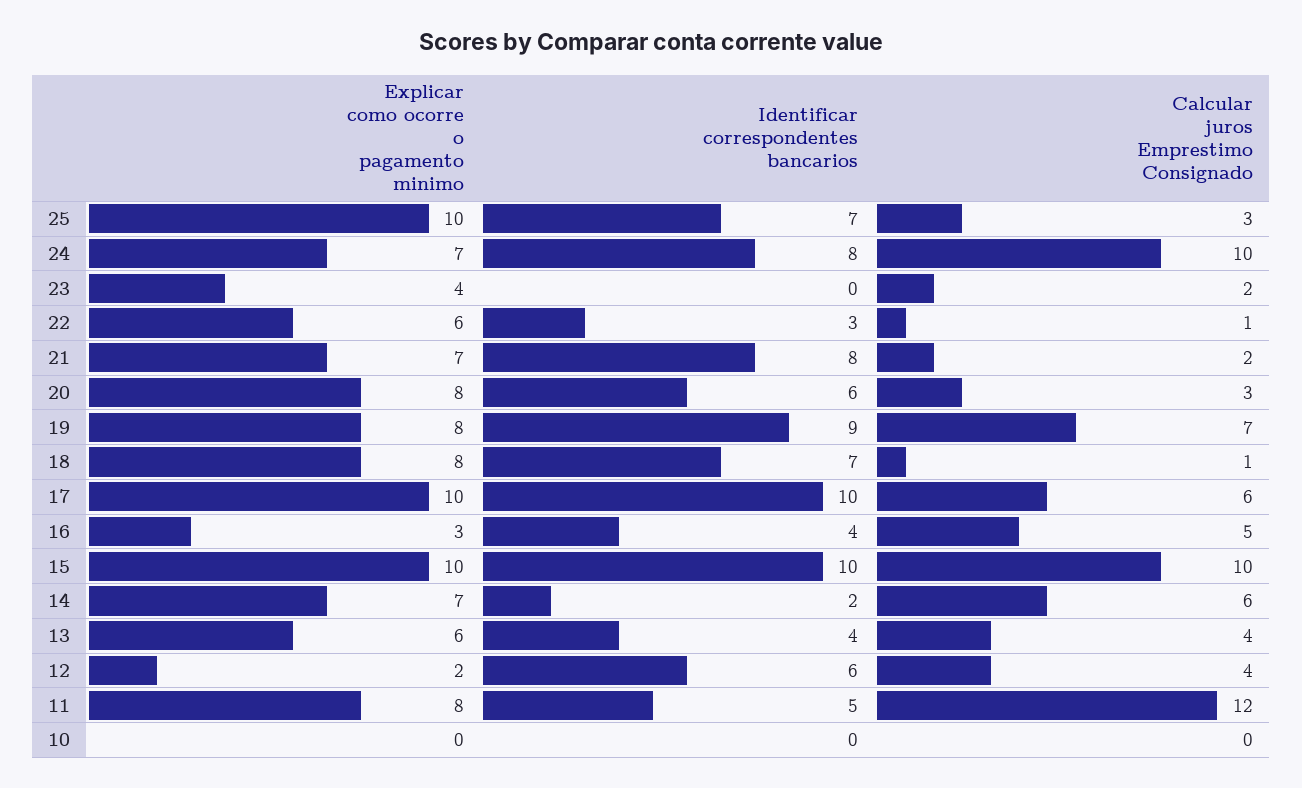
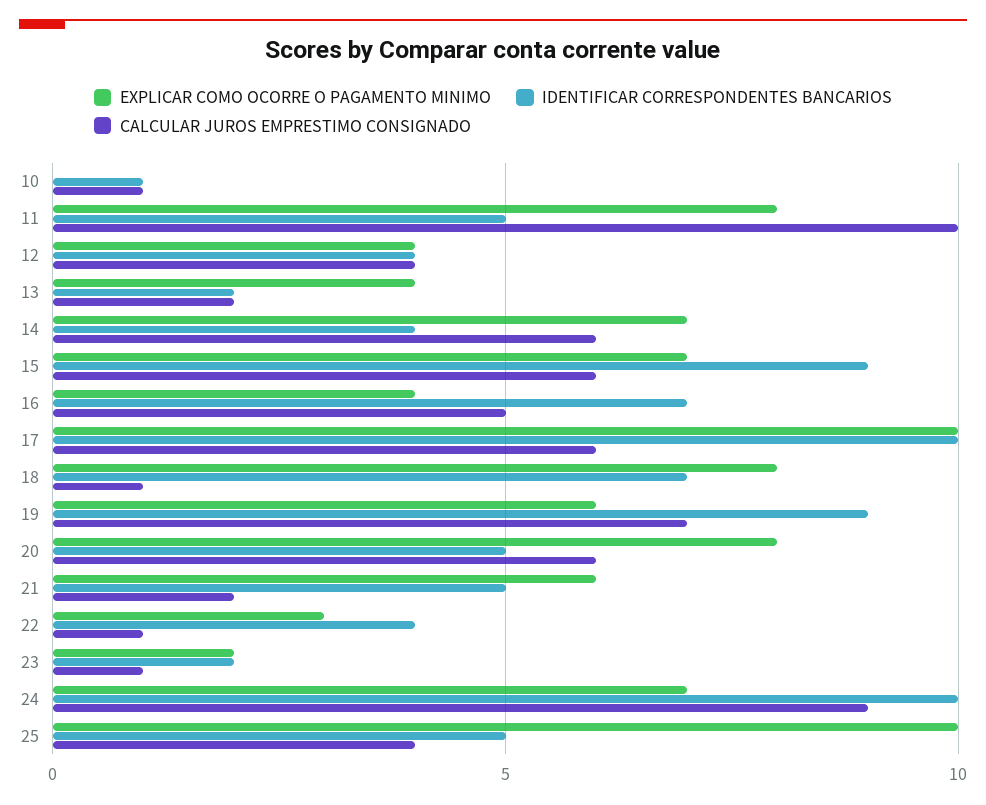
  {
    "Explicar como ocorre o pagamento minimo": {
      "25": 10,
      "24": 7,
-     "23": 4,
+     "23": 2,
-     "22": 6,
+     "22": 3,
-     "21": 7,
+     "21": 6,
      "20": 8,
-     "19": 8,
+     "19": 6,
      "18": 8,
      "17": 10,
-     "16": 3,
+     "16": 4,
-     "15": 10,
+     "15": 7,
      "14": 7,
-     "13": 6,
+     "13": 4,
-     "12": 2,
+     "12": 4,
      "11": 8,
      "10": 0
    },
    "Identificar correspondentes bancarios": {
-     "25": 7,
+     "25": 5,
-     "24": 8,
+     "24": 10,
-     "23": 0,
+     "23": 2,
-     "22": 3,
+     "22": 4,
-     "21": 8,
+     "21": 5,
-     "20": 6,
+     "20": 5,
      "19": 9,
      "18": 7,
      "17": 10,
-     "16": 4,
+     "16": 7,
-     "15": 10,
+     "15": 9,
-     "14": 2,
+     "14": 4,
-     "13": 4,
+     "13": 2,
-     "12": 6,
+     "12": 4,
      "11": 5,
-     "10": 0
+     "10": 1
    },
    "Calcular juros Emprestimo Consignado": {
-     "25": 3,
+     "25": 4,
-     "24": 10,
+     "24": 9,
-     "23": 2,
+     "23": 1,
      "22": 1,
      "21": 2,
-     "20": 3,
+     "20": 6,
      "19": 7,
      "18": 1,
      "17": 6,
      "16": 5,
-     "15": 10,
+     "15": 6,
      "14": 6,
-     "13": 4,
+     "13": 2,
      "12": 4,
-     "11": 12,
+     "11": 10,
-     "10": 0
+     "10": 1
    }
  }

